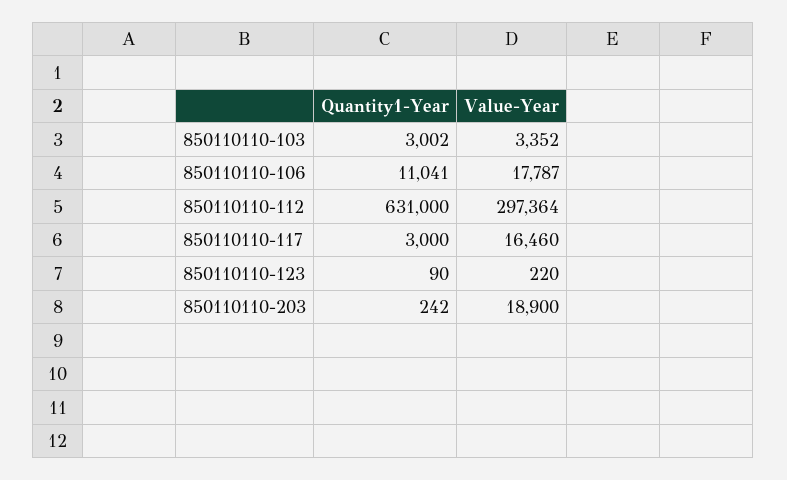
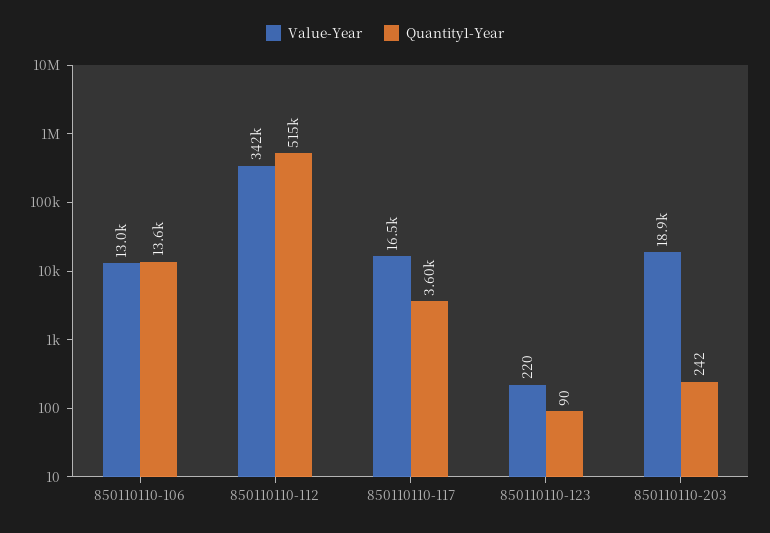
  {
    "Quantity1-Year": {
-     "850110110-103": 3002,
-     "850110110-106": 11041,
+     "850110110-106": 13600,
-     "850110110-112": 631000,
+     "850110110-112": 515000,
-     "850110110-117": 3000,
+     "850110110-117": 3600,
      "850110110-123": 90,
      "850110110-203": 242
    },
    "Value-Year": {
-     "850110110-103": 3352,
-     "850110110-106": 17787,
+     "850110110-106": 13000,
-     "850110110-112": 297364,
+     "850110110-112": 342000,
      "850110110-117": 16460,
      "850110110-123": 220,
      "850110110-203": 18900
    }
  }

